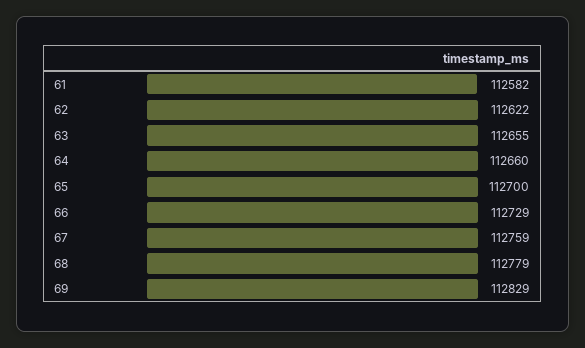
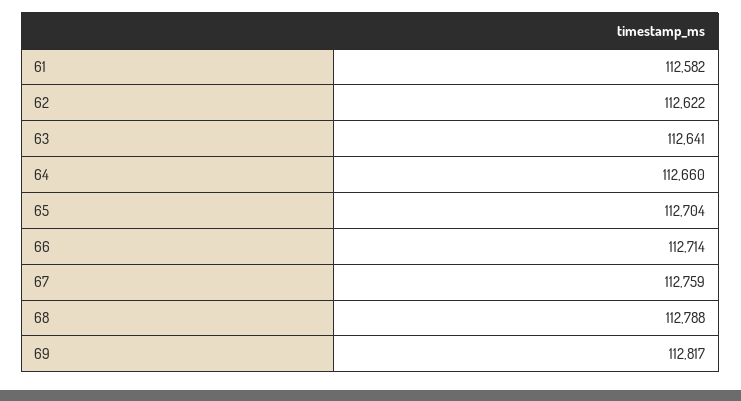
  {
    "61": 112582,
    "62": 112622,
-   "63": 112655,
+   "63": 112641,
    "64": 112660,
-   "65": 112700,
+   "65": 112704,
-   "66": 112729,
+   "66": 112714,
    "67": 112759,
-   "68": 112779,
+   "68": 112788,
-   "69": 112829
+   "69": 112817
  }

